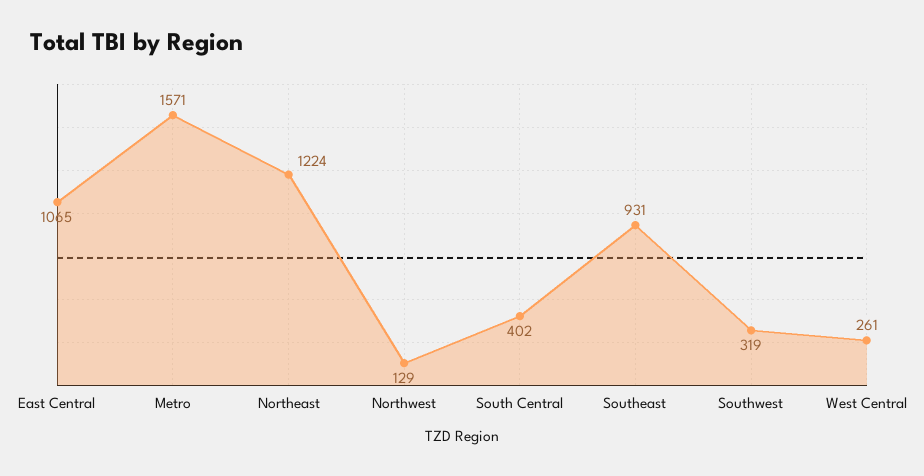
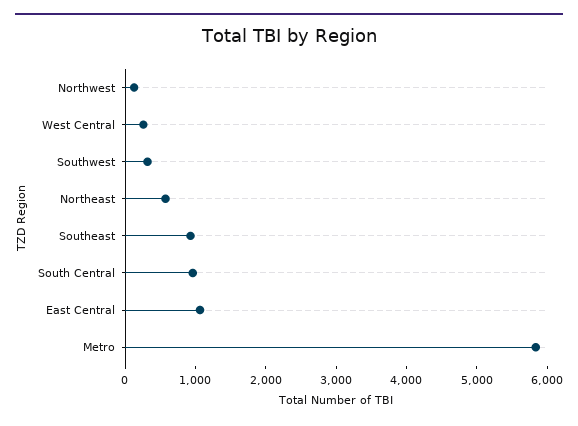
  {
    "East Central": 1065,
-   "Metro": 1571,
+   "Metro": 5800,
-   "Northeast": 1224,
+   "Northeast": 600,
    "Northwest": 129,
-   "South Central": 402,
+   "South Central": 1000,
    "Southeast": 931,
    "Southwest": 319,
    "West Central": 261
  }

